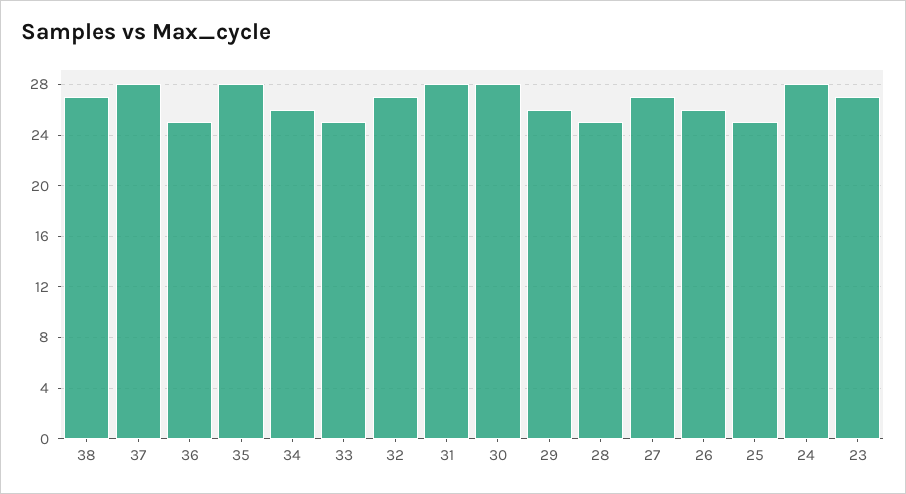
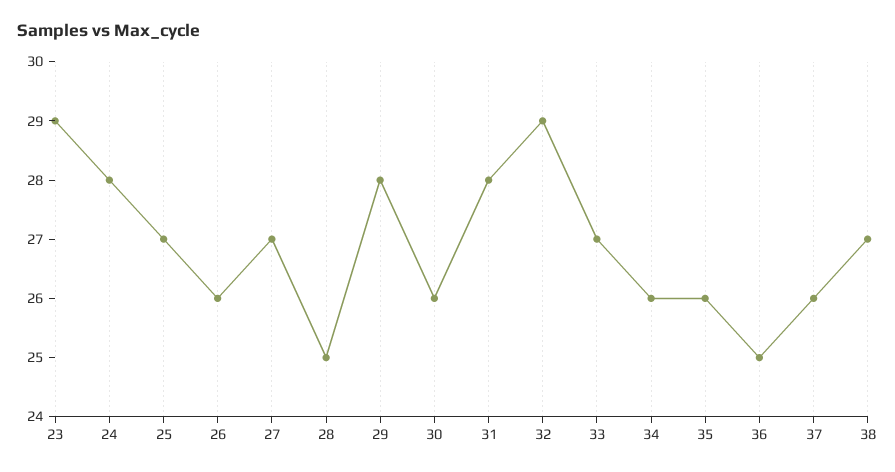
  {
    "38": 27,
-   "37": 28,
+   "37": 26,
    "36": 25,
-   "35": 28,
+   "35": 26,
    "34": 26,
-   "33": 25,
+   "33": 27,
-   "32": 27,
+   "32": 29,
    "31": 28,
-   "30": 28,
+   "30": 26,
-   "29": 26,
+   "29": 28,
    "28": 25,
    "27": 27,
    "26": 26,
-   "25": 25,
+   "25": 27,
    "24": 28,
-   "23": 27
+   "23": 29
  }

